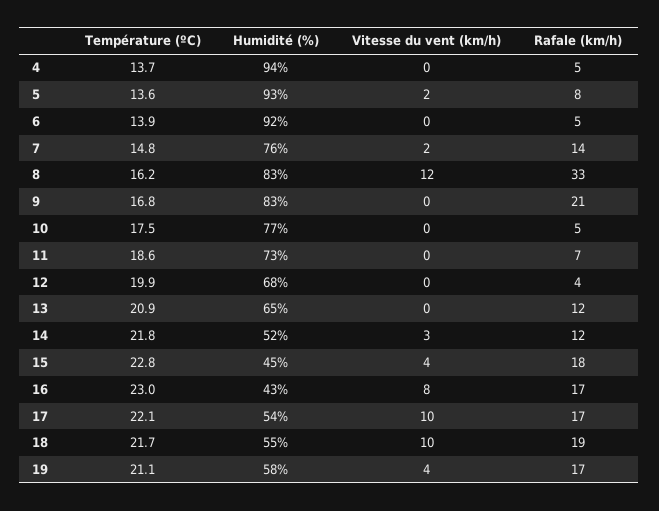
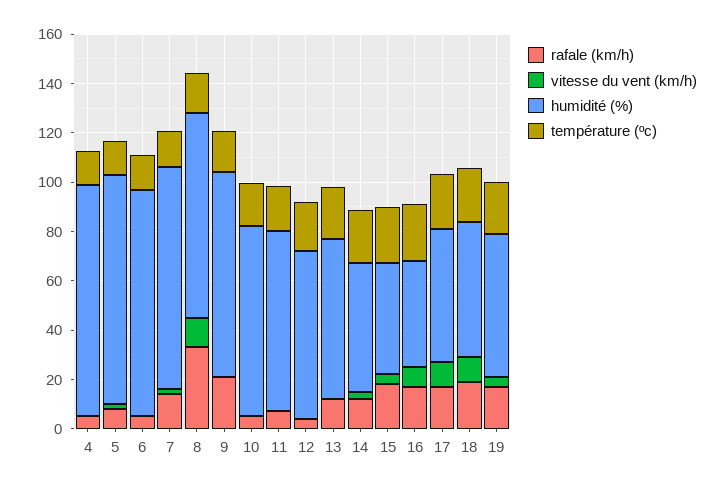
  {
    "Température (ºC)": {
      "4": 13.7,
      "5": 13.6,
      "6": 13.9,
      "7": 14.8,
      "8": 16.2,
      "9": 16.8,
      "10": 17.5,
      "11": 18.6,
      "12": 19.9,
      "13": 20.9,
      "14": 21.8,
      "15": 22.8,
      "16": 23,
      "17": 22.1,
      "18": 21.7,
      "19": 21.1
    },
    "Humidité (%)": {
      "4": 94,
      "5": 93,
      "6": 92,
-     "7": 76,
+     "7": 90,
      "8": 83,
      "9": 83,
      "10": 77,
      "11": 73,
      "12": 68,
      "13": 65,
      "14": 52,
      "15": 45,
      "16": 43,
      "17": 54,
      "18": 55,
      "19": 58
    },
    "Vitesse du vent (km/h)": {
      "4": 0,
      "5": 2,
      "6": 0,
      "7": 2,
      "8": 12,
      "9": 0,
      "10": 0,
      "11": 0,
      "12": 0,
      "13": 0,
      "14": 3,
      "15": 4,
      "16": 8,
      "17": 10,
      "18": 10,
      "19": 4
    },
    "Rafale (km/h)": {
      "4": 5,
      "5": 8,
      "6": 5,
      "7": 14,
      "8": 33,
      "9": 21,
      "10": 5,
      "11": 7,
      "12": 4,
      "13": 12,
      "14": 12,
      "15": 18,
      "16": 17,
      "17": 17,
      "18": 19,
      "19": 17
    }
  }

